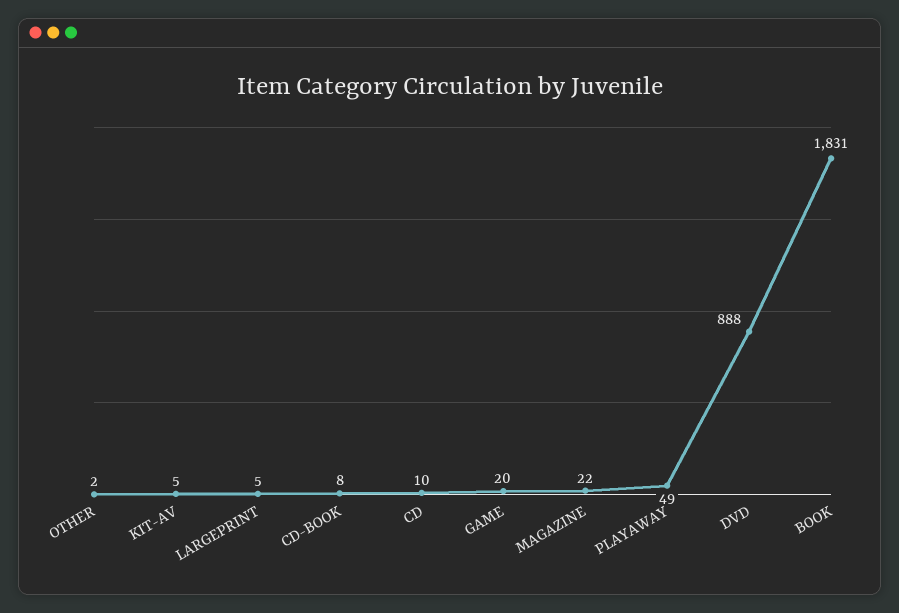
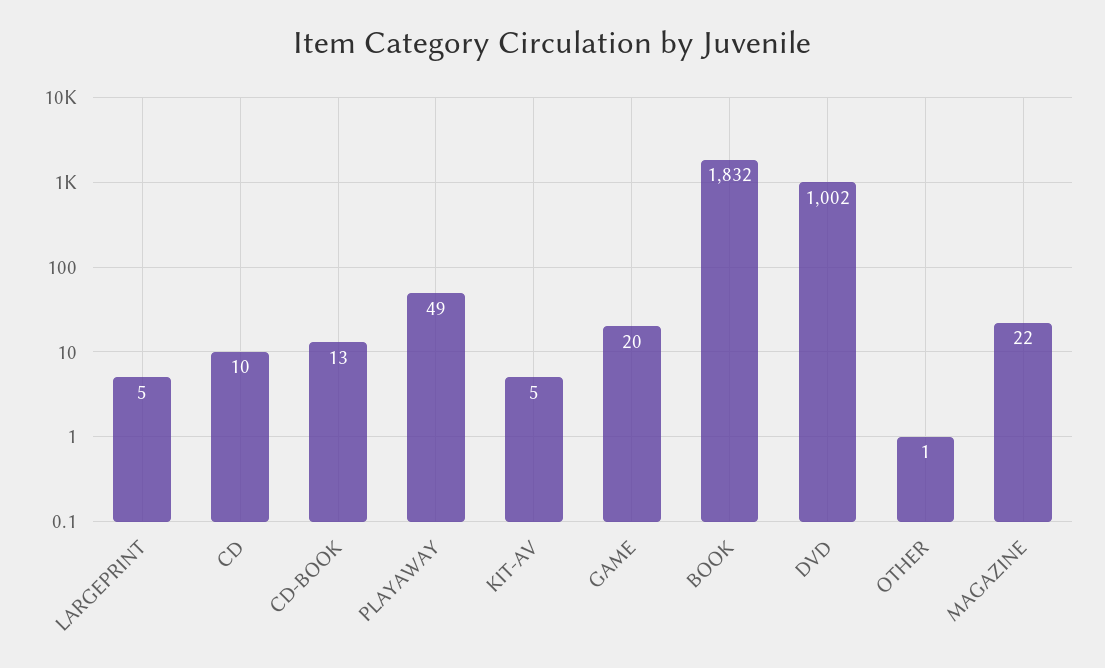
  {
-   "OTHER": 2,
+   "OTHER": 1,
    "KIT-AV": 5,
    "LARGEPRINT": 5,
-   "CD-BOOK": 8,
+   "CD-BOOK": 13,
    "CD": 10,
    "GAME": 20,
    "MAGAZINE": 22,
    "PLAYAWAY": 49,
-   "DVD": 888,
+   "DVD": 1002,
-   "BOOK": 1831
+   "BOOK": 1832
  }

